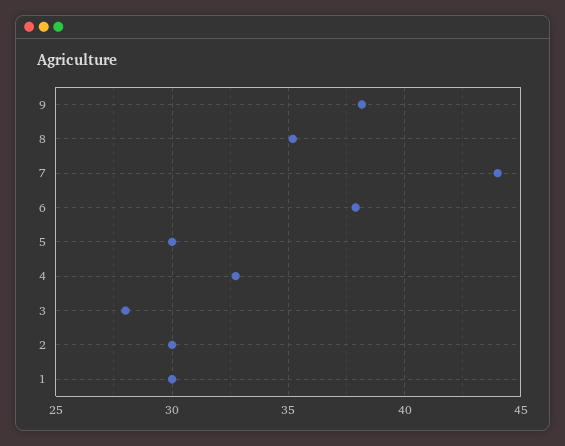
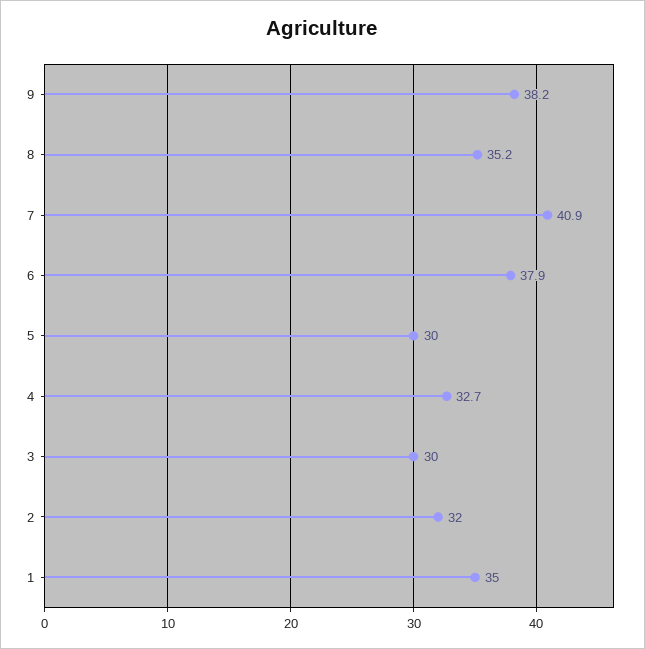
  {
    "9": 38.2,
    "8": 35.2,
-   "7": 44,
+   "7": 40.9,
    "6": 37.9,
    "5": 30,
    "4": 32.7,
-   "3": 28,
+   "3": 30,
-   "2": 30,
+   "2": 32,
-   "1": 30
+   "1": 35
  }

